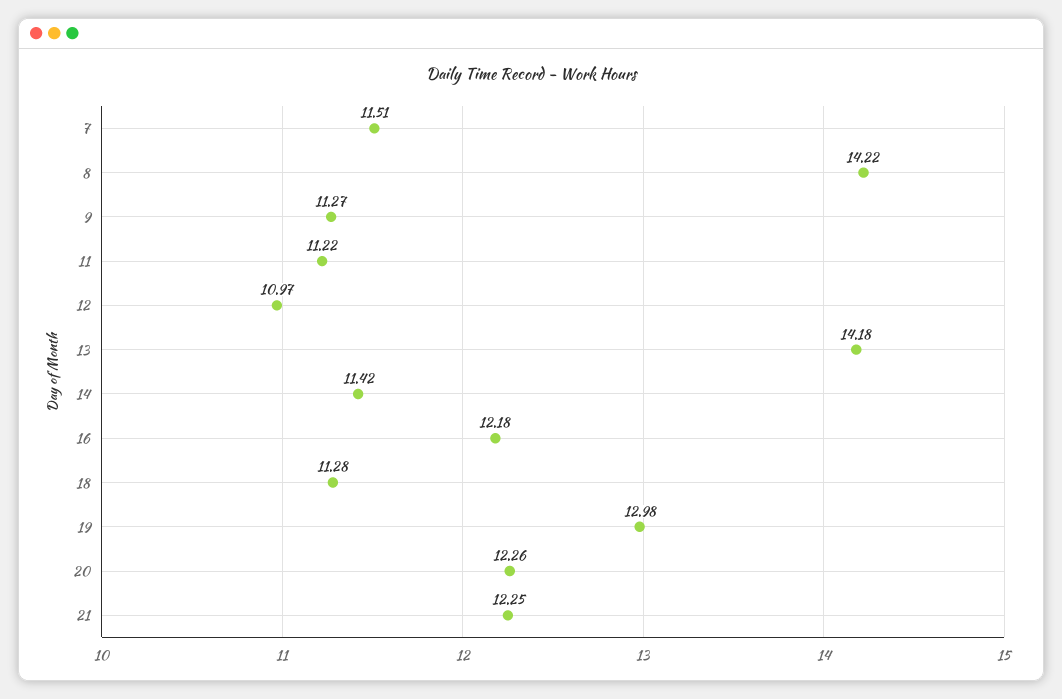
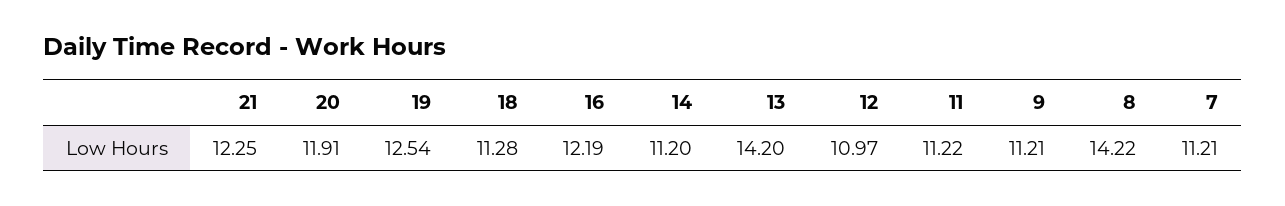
  {
-   "7": 11.51,
+   "7": 11.21,
    "8": 14.22,
-   "9": 11.27,
+   "9": 11.21,
    "11": 11.22,
    "12": 10.97,
-   "13": 14.18,
+   "13": 14.2,
-   "14": 11.42,
+   "14": 11.2,
-   "16": 12.18,
+   "16": 12.19,
    "18": 11.28,
-   "19": 12.98,
+   "19": 12.54,
-   "20": 12.26,
+   "20": 11.91,
    "21": 12.25
  }

